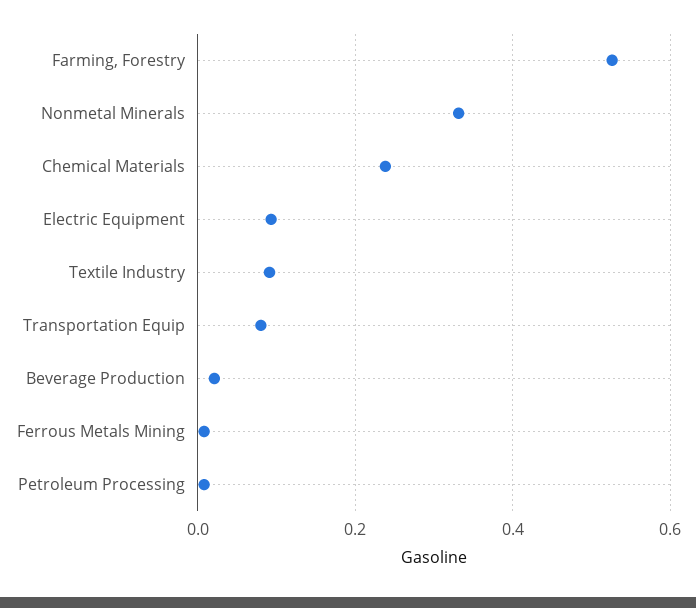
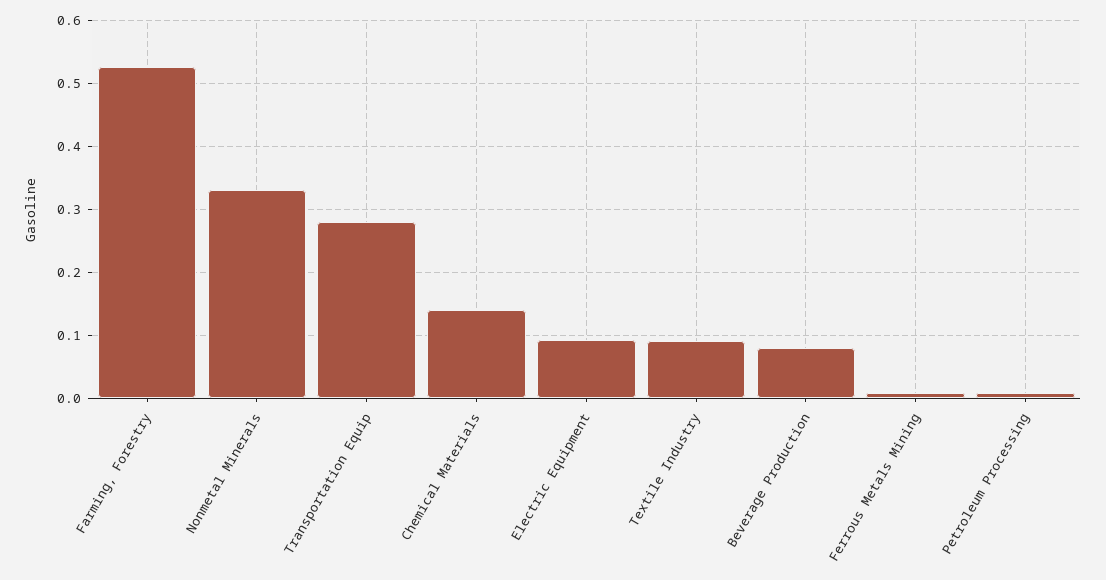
  {
    "Farming, Forestry": 0.53,
    "Nonmetal Minerals": 0.33,
-   "Chemical Materials": 0.24,
+   "Chemical Materials": 0.14,
    "Electric Equipment": 0.09,
    "Textile Industry": 0.09,
-   "Transportation Equip": 0.08,
+   "Transportation Equip": 0.28,
-   "Beverage Production": 0.02,
+   "Beverage Production": 0.08,
    "Ferrous Metals Mining": 0.01,
    "Petroleum Processing": 0.01
  }

